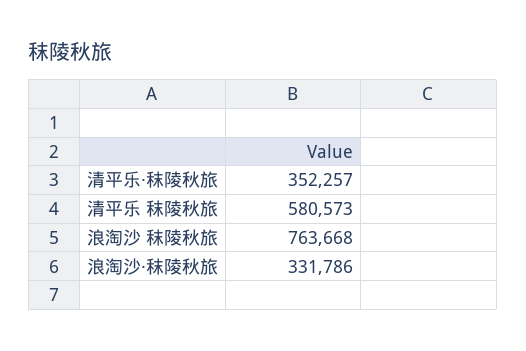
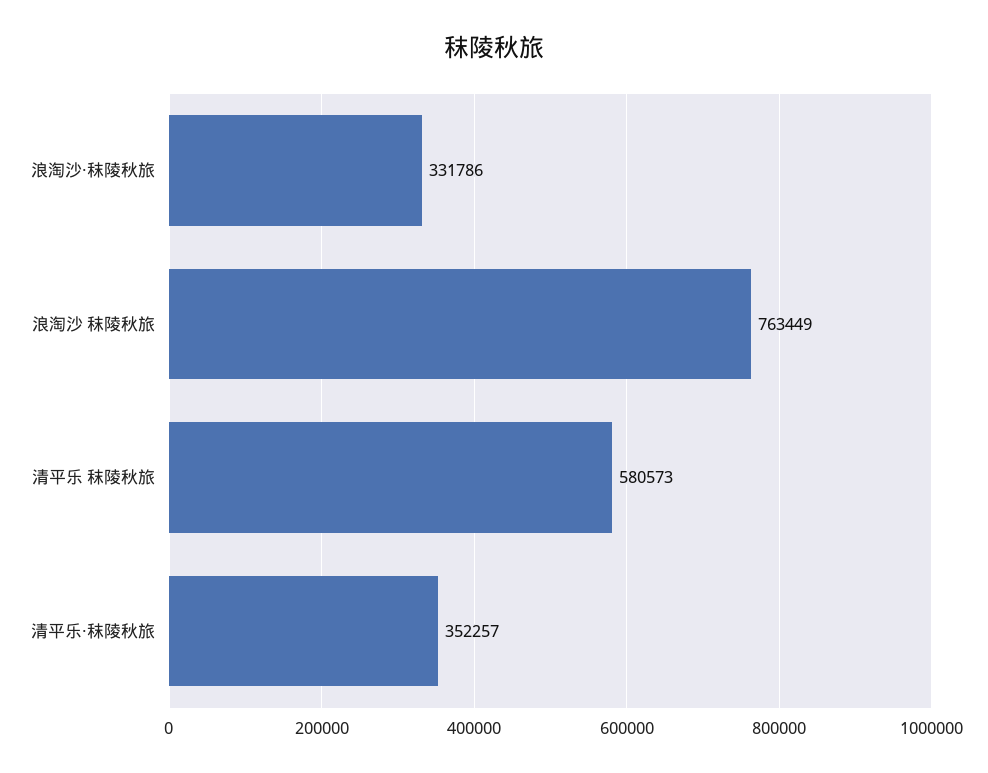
  {
    "清平乐·秣陵秋旅": 352257,
    "清平乐 秣陵秋旅": 580573,
-   "浪淘沙 秣陵秋旅": 763668,
+   "浪淘沙 秣陵秋旅": 763449,
    "浪淘沙·秣陵秋旅": 331786
  }

